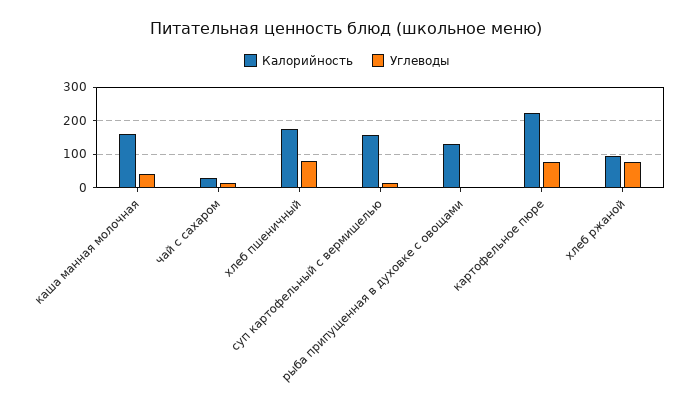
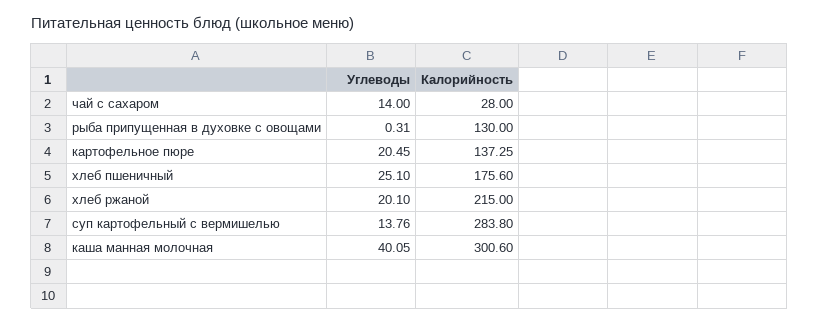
  {
    "Калорийность": {
-     "каша манная молочная": 160,
+     "каша манная молочная": 300.6,
      "чай с сахаром": 28,
      "хлеб пшеничный": 175.6,
-     "суп картофельный с вермишелью": 160,
+     "суп картофельный с вермишелью": 283.8,
      "рыба припущенная в духовке с овощами": 130,
-     "картофельное пюре": 220,
+     "картофельное пюре": 137.25,
-     "хлеб ржаной": 100
+     "хлеб ржаной": 215
    },
    "Углеводы": {
      "каша манная молочная": 40.05,
      "чай с сахаром": 14,
-     "хлеб пшеничный": 80,
+     "хлеб пшеничный": 25.1,
      "суп картофельный с вермишелью": 13.76,
      "рыба припущенная в духовке с овощами": 0.31,
-     "картофельное пюре": 80,
+     "картофельное пюре": 20.45,
-     "хлеб ржаной": 80
+     "хлеб ржаной": 20.1
    }
  }

